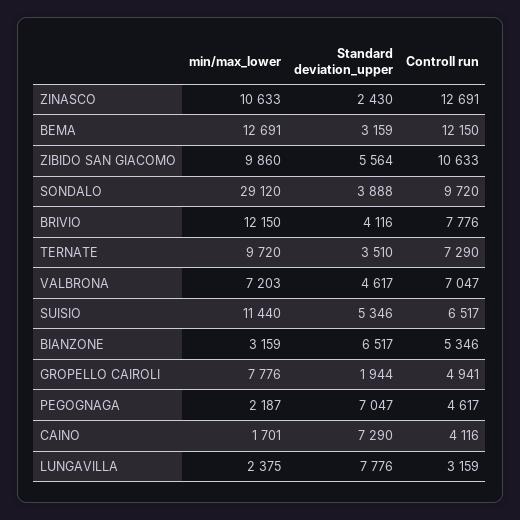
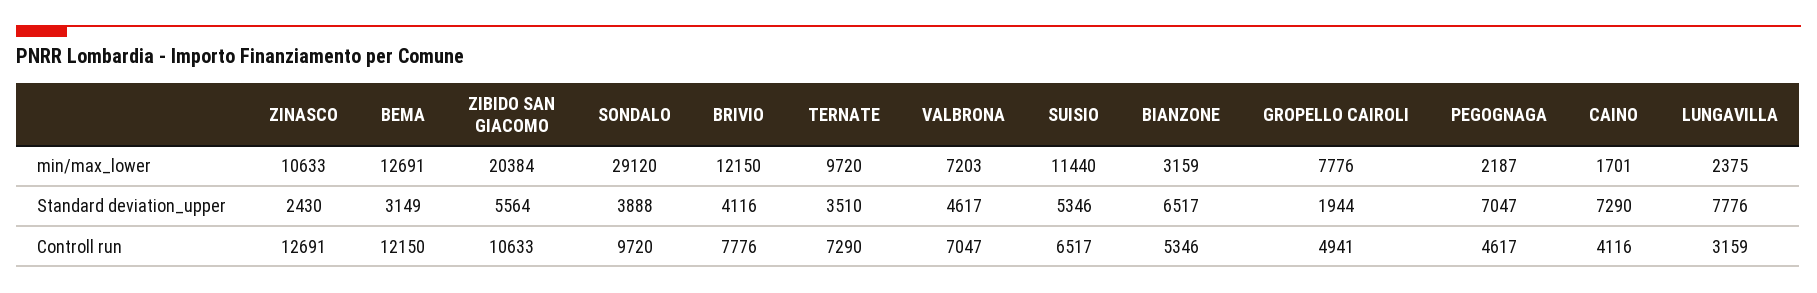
  {
    "min/max_lower": {
      "ZINASCO": 10633,
      "BEMA": 12691,
-     "ZIBIDO SAN GIACOMO": 9860,
+     "ZIBIDO SAN GIACOMO": 20384,
      "SONDALO": 29120,
      "BRIVIO": 12150,
      "TERNATE": 9720,
      "VALBRONA": 7203,
      "SUISIO": 11440,
      "BIANZONE": 3159,
      "GROPELLO CAIROLI": 7776,
      "PEGOGNAGA": 2187,
      "CAINO": 1701,
      "LUNGAVILLA": 2375
    },
    "Standard deviation_upper": {
      "ZINASCO": 2430,
-     "BEMA": 3159,
+     "BEMA": 3149,
      "ZIBIDO SAN GIACOMO": 5564,
      "SONDALO": 3888,
      "BRIVIO": 4116,
      "TERNATE": 3510,
      "VALBRONA": 4617,
      "SUISIO": 5346,
      "BIANZONE": 6517,
      "GROPELLO CAIROLI": 1944,
      "PEGOGNAGA": 7047,
      "CAINO": 7290,
      "LUNGAVILLA": 7776
    },
    "Controll run": {
      "ZINASCO": 12691,
      "BEMA": 12150,
      "ZIBIDO SAN GIACOMO": 10633,
      "SONDALO": 9720,
      "BRIVIO": 7776,
      "TERNATE": 7290,
      "VALBRONA": 7047,
      "SUISIO": 6517,
      "BIANZONE": 5346,
      "GROPELLO CAIROLI": 4941,
      "PEGOGNAGA": 4617,
      "CAINO": 4116,
      "LUNGAVILLA": 3159
    }
  }

